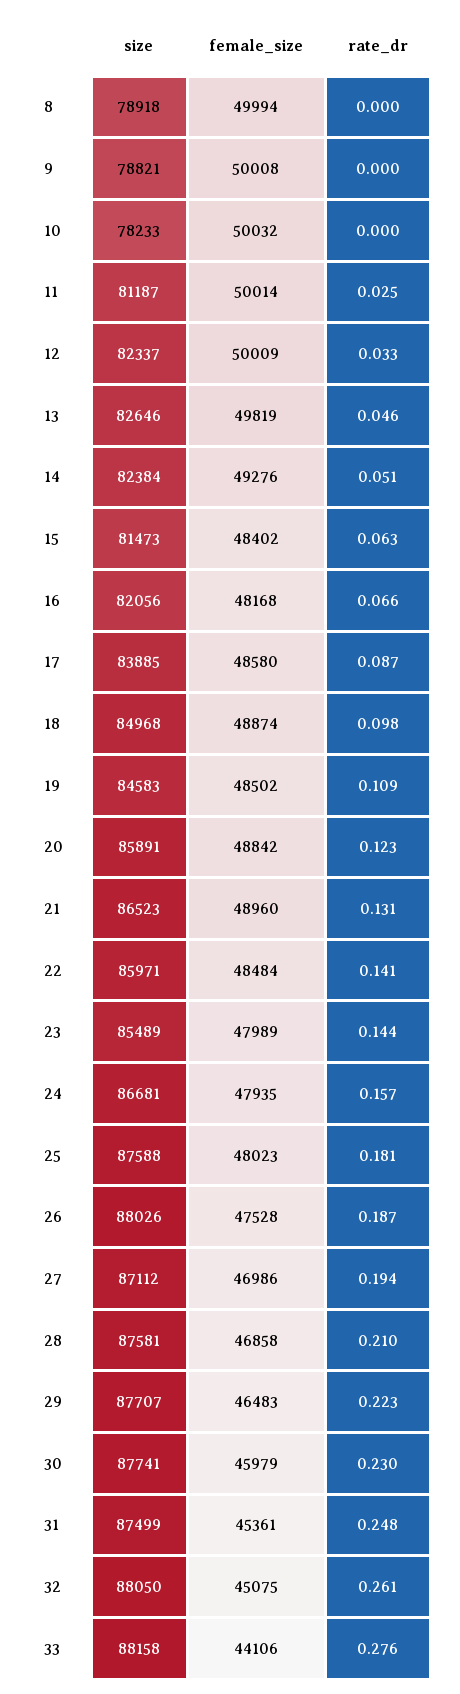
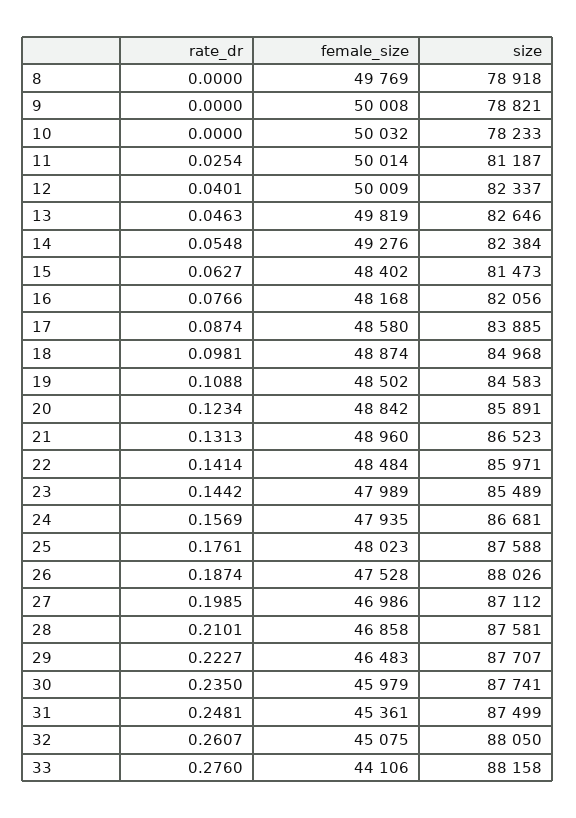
  {
    "size": {
      "8": 78918,
      "9": 78821,
      "10": 78233,
      "11": 81187,
      "12": 82337,
      "13": 82646,
      "14": 82384,
      "15": 81473,
      "16": 82056,
      "17": 83885,
      "18": 84968,
      "19": 84583,
      "20": 85891,
      "21": 86523,
      "22": 85971,
      "23": 85489,
      "24": 86681,
      "25": 87588,
      "26": 88026,
      "27": 87112,
      "28": 87581,
      "29": 87707,
      "30": 87741,
      "31": 87499,
      "32": 88050,
      "33": 88158
    },
    "female_size": {
-     "8": 49994,
+     "8": 49769,
      "9": 50008,
      "10": 50032,
      "11": 50014,
      "12": 50009,
      "13": 49819,
      "14": 49276,
      "15": 48402,
      "16": 48168,
      "17": 48580,
      "18": 48874,
      "19": 48502,
      "20": 48842,
      "21": 48960,
      "22": 48484,
      "23": 47989,
      "24": 47935,
      "25": 48023,
      "26": 47528,
      "27": 46986,
      "28": 46858,
      "29": 46483,
      "30": 45979,
      "31": 45361,
      "32": 45075,
      "33": 44106
    },
    "rate_dr": {
      "8": 0,
      "9": 0,
      "10": 0,
      "11": 0.0254,
-     "12": 0.033,
+     "12": 0.0401,
      "13": 0.0463,
-     "14": 0.051,
+     "14": 0.0548,
      "15": 0.0627,
-     "16": 0.066,
+     "16": 0.0766,
      "17": 0.0874,
      "18": 0.0981,
      "19": 0.1088,
      "20": 0.1234,
      "21": 0.1313,
      "22": 0.1414,
      "23": 0.1442,
      "24": 0.1569,
-     "25": 0.181,
+     "25": 0.1761,
      "26": 0.1874,
-     "27": 0.194,
+     "27": 0.1985,
      "28": 0.2101,
      "29": 0.2227,
-     "30": 0.23,
+     "30": 0.235,
      "31": 0.2481,
      "32": 0.2607,
      "33": 0.276
    }
  }

